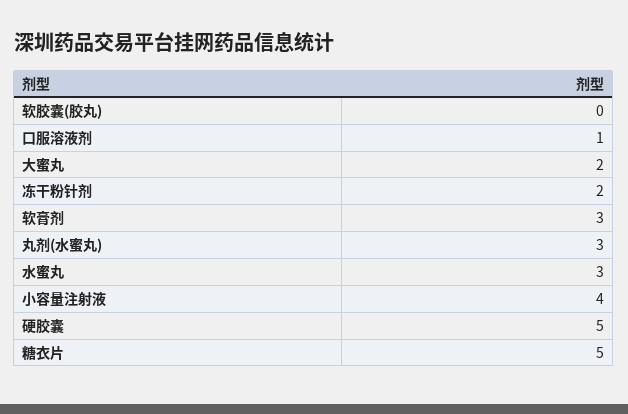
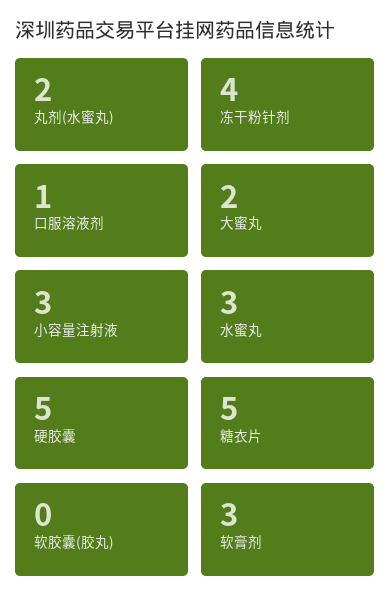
  {
    "软胶囊(胶丸)": 0,
    "口服溶液剂": 1,
    "大蜜丸": 2,
-   "冻干粉针剂": 2,
+   "冻干粉针剂": 4,
    "软膏剂": 3,
-   "丸剂(水蜜丸)": 3,
+   "丸剂(水蜜丸)": 2,
    "水蜜丸": 3,
-   "小容量注射液": 4,
+   "小容量注射液": 3,
    "硬胶囊": 5,
    "糖衣片": 5
  }

